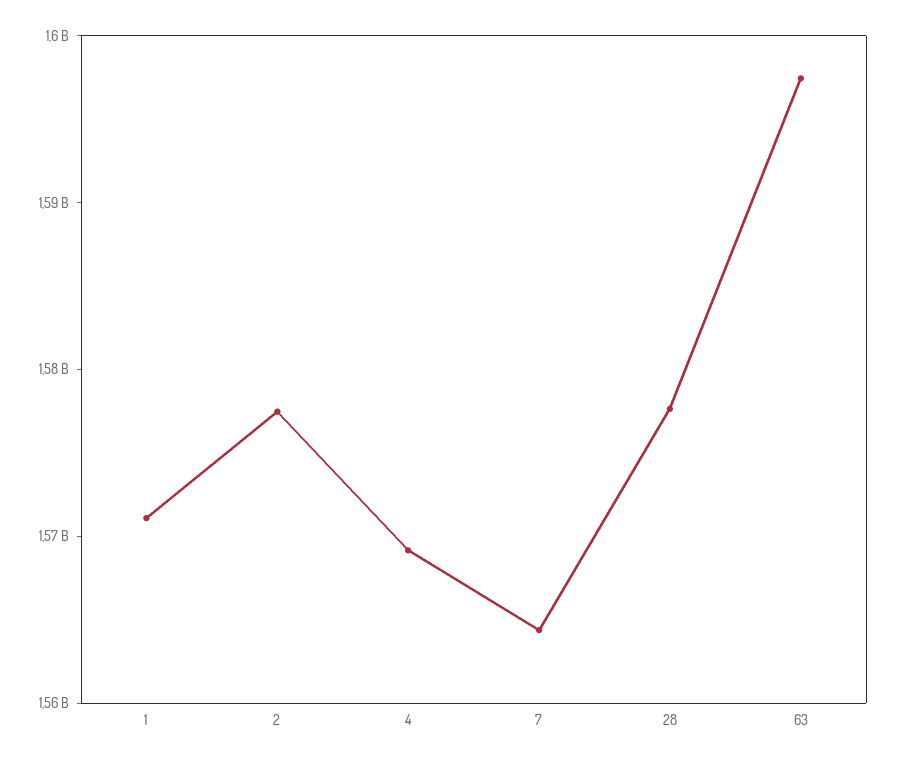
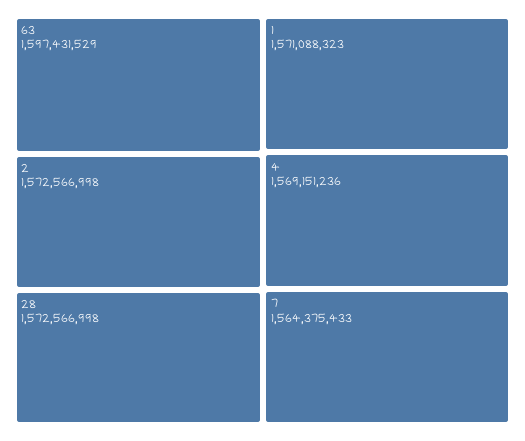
  {
    "1": 1571088323,
-   "2": 1578000000,
+   "2": 1572566998,
    "4": 1569151236,
    "7": 1564375433,
-   "28": 1578000000,
+   "28": 1572566998,
    "63": 1597431529
  }

